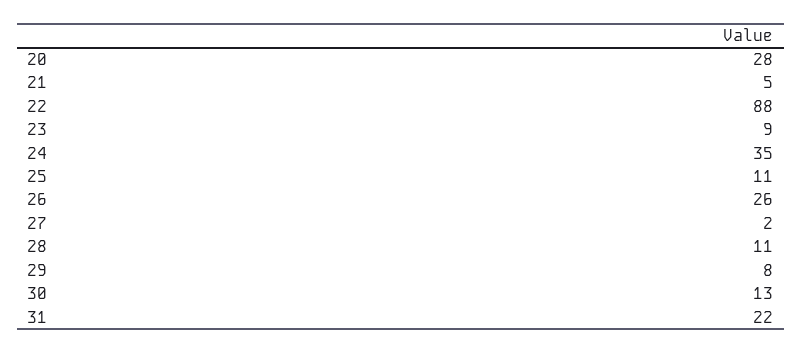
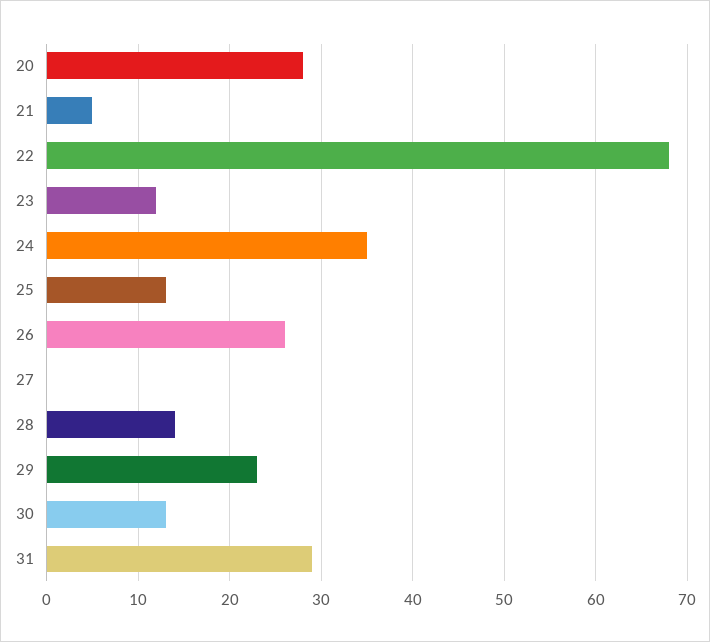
  {
    "20": 28,
    "21": 5,
-   "22": 88,
+   "22": 68,
-   "23": 9,
+   "23": 12,
    "24": 35,
-   "25": 11,
+   "25": 13,
    "26": 26,
-   "27": 2,
+   "27": 0,
-   "28": 11,
+   "28": 14,
-   "29": 8,
+   "29": 23,
    "30": 13,
-   "31": 22
+   "31": 29
  }

